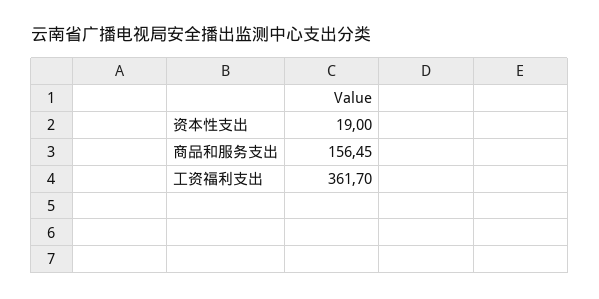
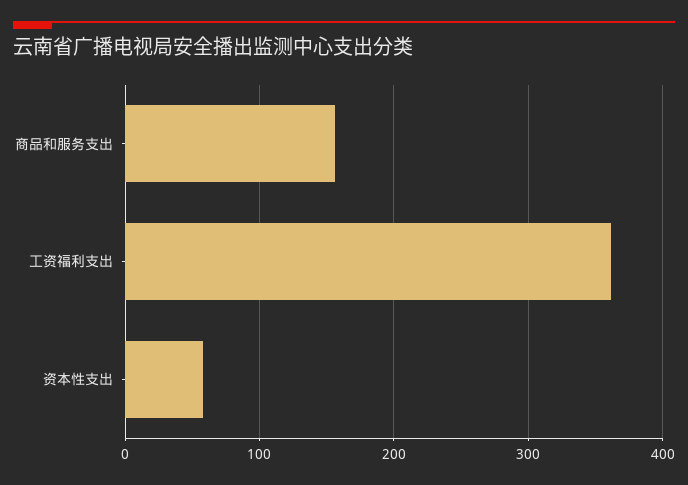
  {
-   "资本性支出": 19,
+   "资本性支出": 60,
    "商品和服务支出": 156.45,
    "工资福利支出": 361.7
  }

